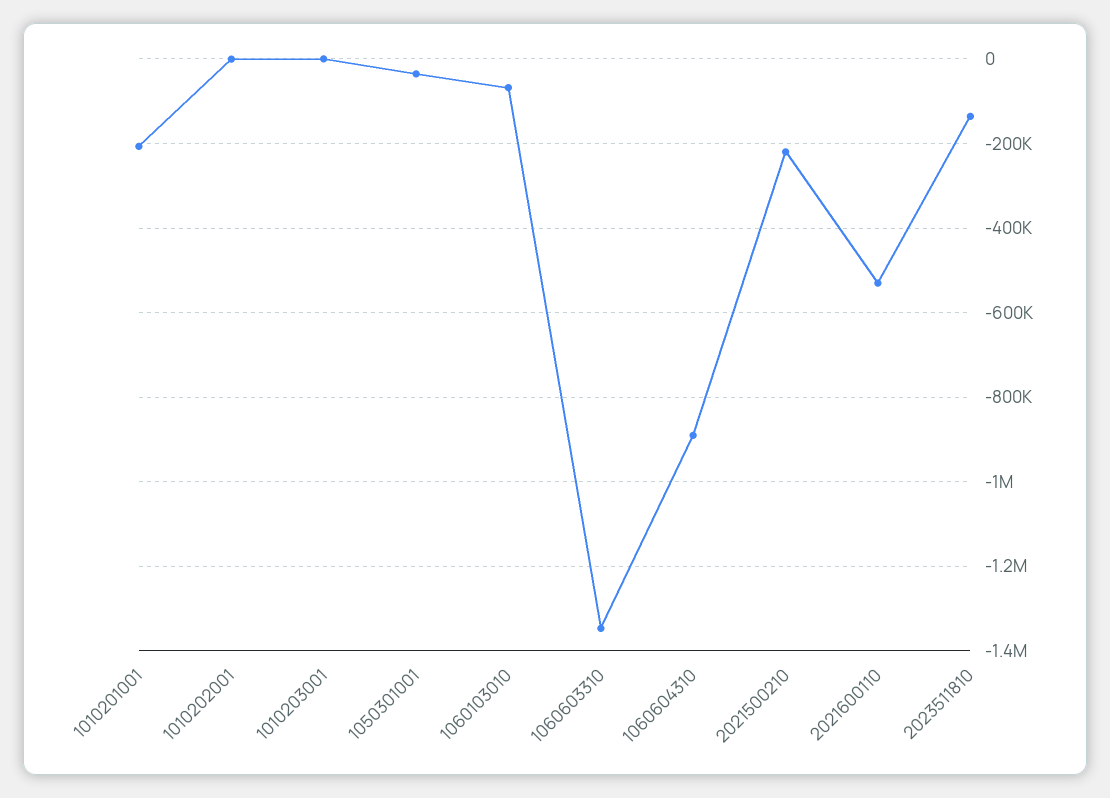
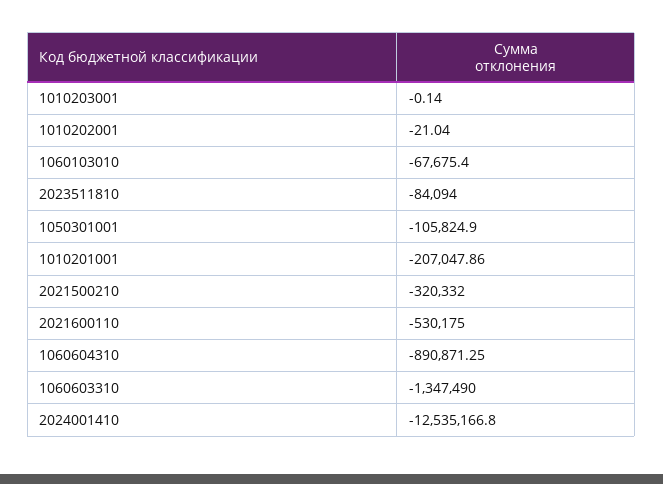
  {
    "1010201001": -207047.86,
    "1010202001": -21.04,
    "1010203001": -0.14,
-   "1050301001": -40000,
+   "1050301001": -105824.9,
    "1060103010": -67675.4,
    "1060603310": -1347490,
    "1060604310": -890871.25,
-   "2021500210": -220000,
+   "2021500210": -320332,
    "2021600110": -530175,
-   "2023511810": -140000
+   "2023511810": -84094,
+   "2024001410": -12535166.8
  }

